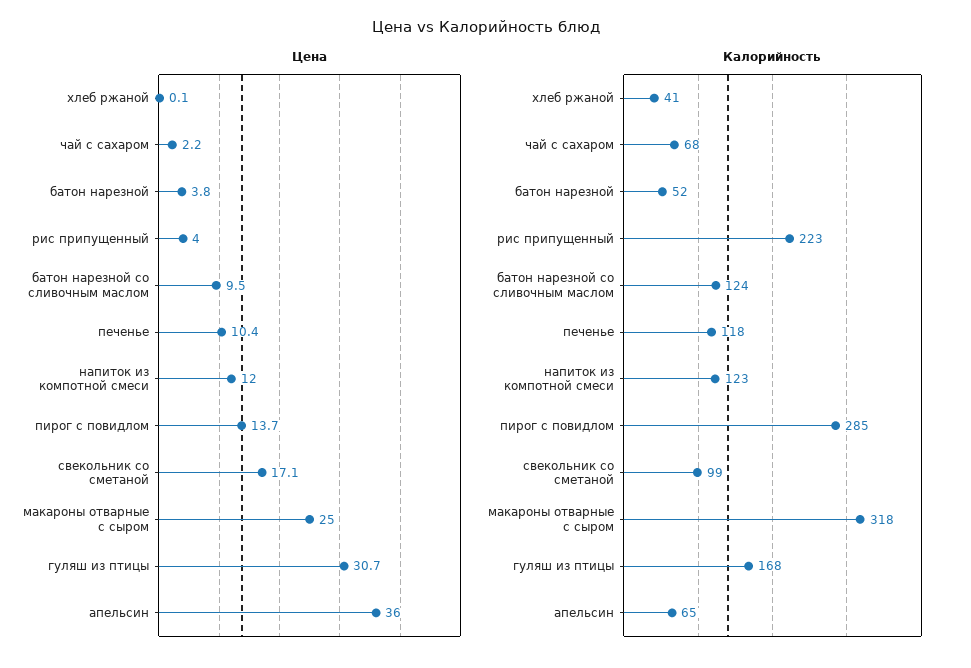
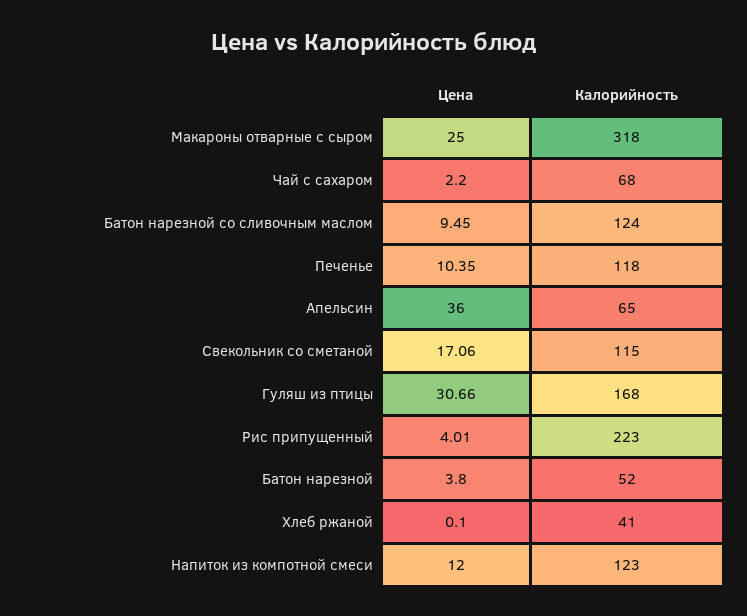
  {
    "Цена": {
      "хлеб ржаной": 0.1,
      "чай с сахаром": 2.2,
      "батон нарезной": 3.8,
      "рис припущенный": 4.01,
      "батон нарезной со сливочным маслом": 9.45,
      "печенье": 10.35,
      "напиток из компотной смеси": 12,
-     "пирог с повидлом": 13.7,
      "свекольник со сметаной": 17.06,
      "макароны отварные с сыром": 25,
      "гуляш из птицы": 30.66,
      "апельсин": 36
    },
    "Калорийность": {
      "хлеб ржаной": 41,
      "чай с сахаром": 68,
      "батон нарезной": 52,
      "рис припущенный": 223,
      "батон нарезной со сливочным маслом": 124,
      "печенье": 118,
      "напиток из компотной смеси": 123,
-     "пирог с повидлом": 285,
-     "свекольник со сметаной": 99,
+     "свекольник со сметаной": 115,
      "макароны отварные с сыром": 318,
      "гуляш из птицы": 168,
      "апельсин": 65
    }
  }

